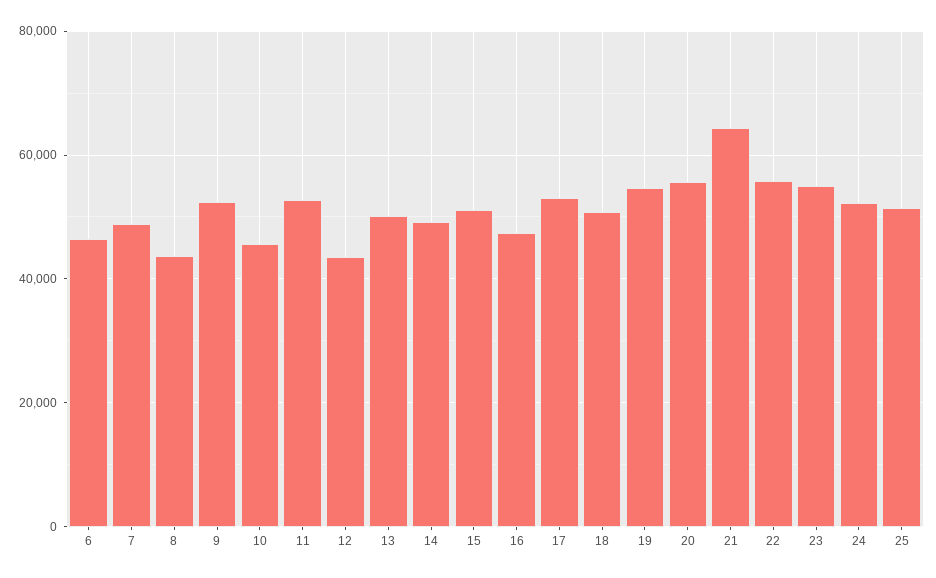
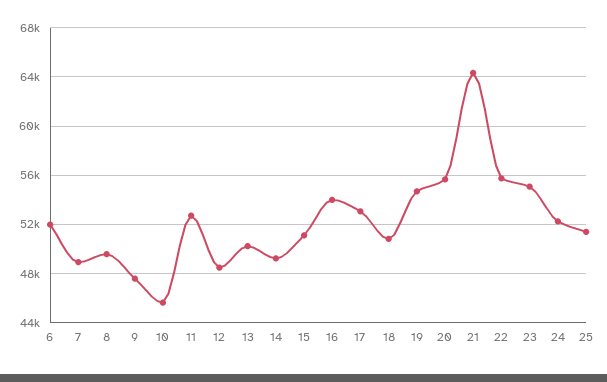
  {
-   "6": 46000,
+   "6": 52000,
    "7": 49000,
-   "8": 44000,
+   "8": 49500,
-   "9": 52000,
+   "9": 47500,
    "10": 45500,
    "11": 52500,
-   "12": 44000,
+   "12": 48500,
    "13": 50000,
    "14": 49000,
    "15": 51000,
-   "16": 48000,
+   "16": 54000,
    "17": 53000,
    "18": 51000,
    "19": 54500,
    "20": 55500,
    "21": 64500,
    "22": 56000,
    "23": 55000,
    "24": 52000,
    "25": 51500
  }

